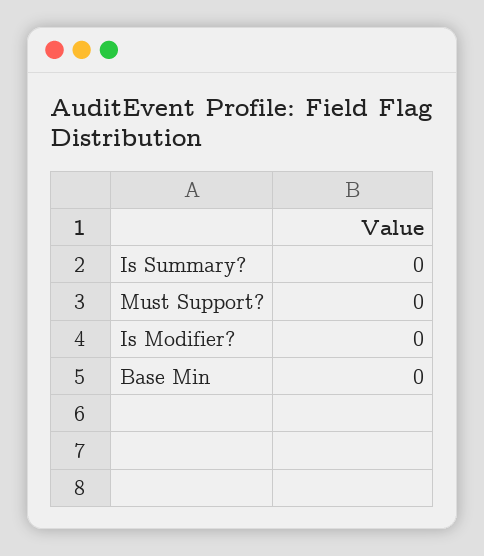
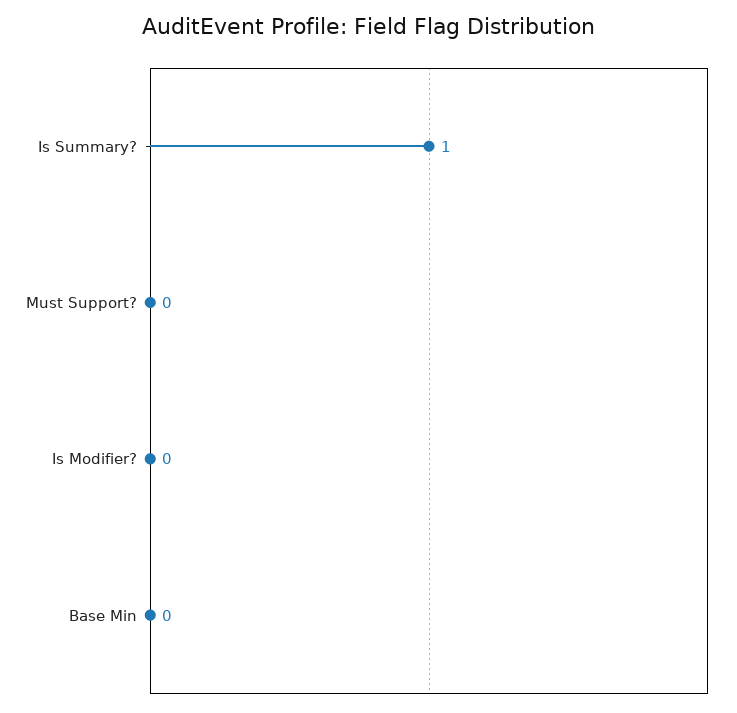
  {
-   "Is Summary?": 0,
+   "Is Summary?": 1,
    "Must Support?": 0,
    "Is Modifier?": 0,
    "Base Min": 0
  }

